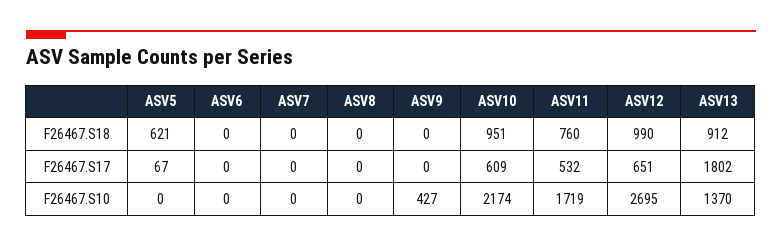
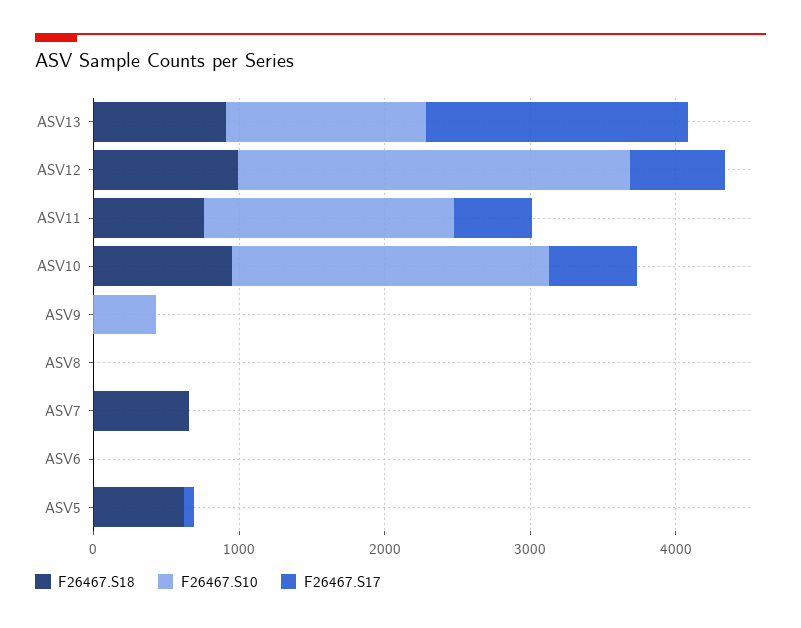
  {
    "F26467.S18": {
      "ASV5": 621,
      "ASV6": 0,
-     "ASV7": 0,
+     "ASV7": 600,
      "ASV8": 0,
      "ASV9": 0,
      "ASV10": 951,
      "ASV11": 760,
      "ASV12": 990,
      "ASV13": 912
    },
    "F26467.S17": {
      "ASV5": 67,
      "ASV6": 0,
      "ASV7": 0,
      "ASV8": 0,
      "ASV9": 0,
      "ASV10": 609,
      "ASV11": 532,
      "ASV12": 651,
      "ASV13": 1802
    },
    "F26467.S10": {
      "ASV5": 0,
      "ASV6": 0,
      "ASV7": 0,
      "ASV8": 0,
      "ASV9": 427,
      "ASV10": 2174,
      "ASV11": 1719,
      "ASV12": 2695,
      "ASV13": 1370
    }
  }

